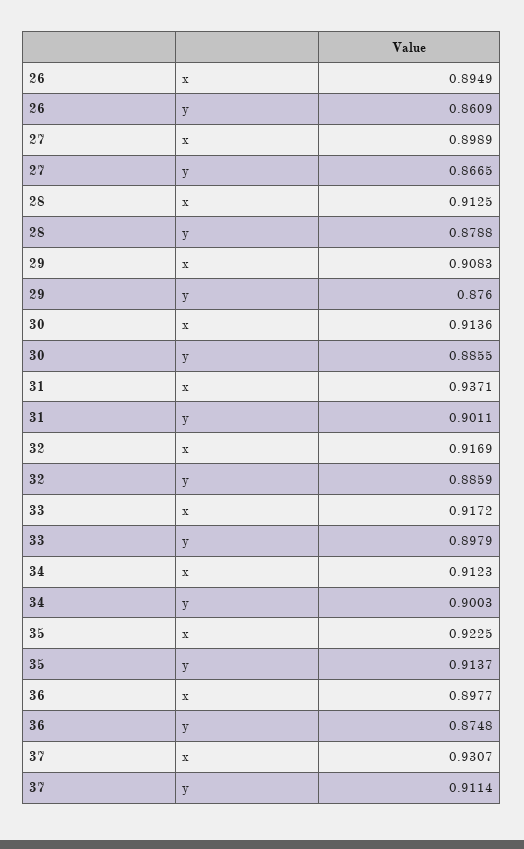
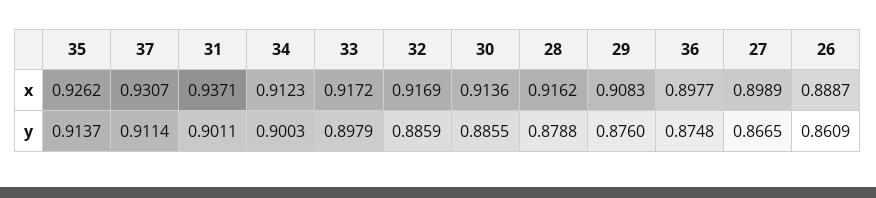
  {
    "26": {
-     "x": 0.8949,
+     "x": 0.8887,
      "y": 0.8609
    },
    "27": {
      "x": 0.8989,
      "y": 0.8665
    },
    "28": {
-     "x": 0.9125,
+     "x": 0.9162,
      "y": 0.8788
    },
    "29": {
      "x": 0.9083,
      "y": 0.876
    },
    "30": {
      "x": 0.9136,
      "y": 0.8855
    },
    "31": {
      "x": 0.9371,
      "y": 0.9011
    },
    "32": {
      "x": 0.9169,
      "y": 0.8859
    },
    "33": {
      "x": 0.9172,
      "y": 0.8979
    },
    "34": {
      "x": 0.9123,
      "y": 0.9003
    },
    "35": {
-     "x": 0.9225,
+     "x": 0.9262,
      "y": 0.9137
    },
    "36": {
      "x": 0.8977,
      "y": 0.8748
    },
    "37": {
      "x": 0.9307,
      "y": 0.9114
    }
  }

